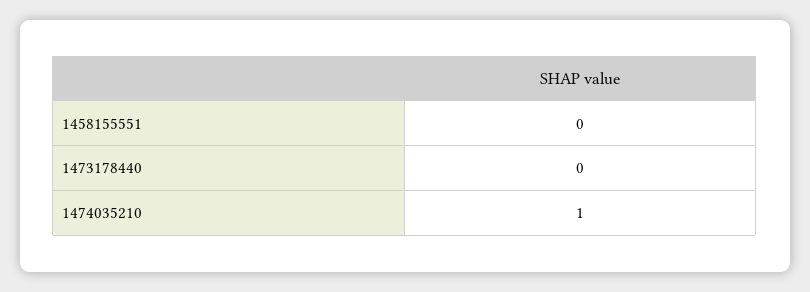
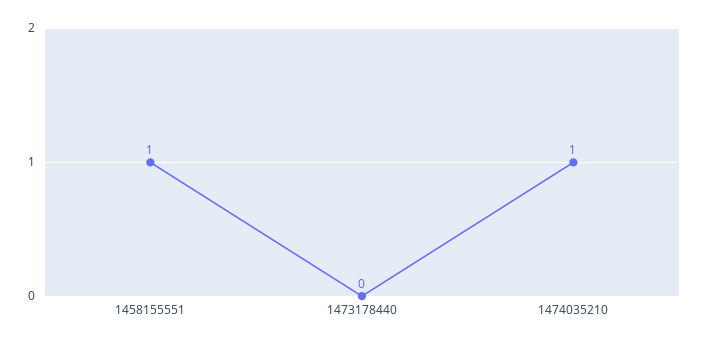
  {
-   "1458155551": 0,
+   "1458155551": 1,
    "1473178440": 0,
    "1474035210": 1
  }

